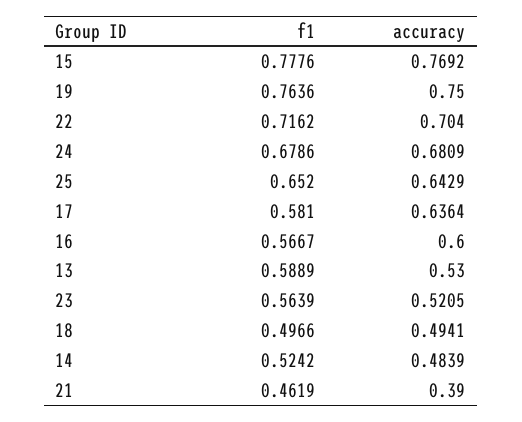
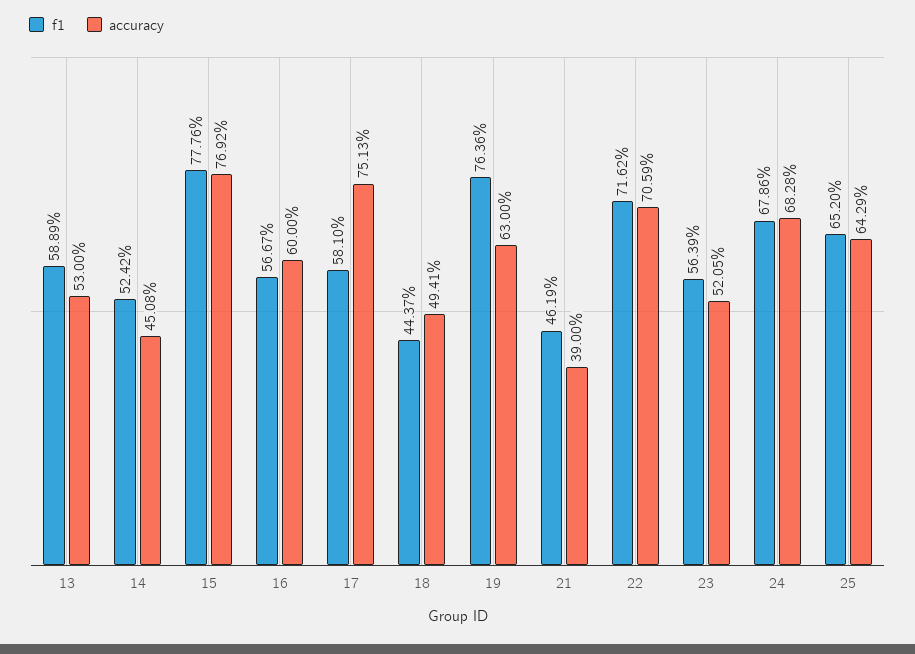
  {
    "f1": {
      "15": 0.7776,
      "19": 0.7636,
      "22": 0.7162,
      "24": 0.6786,
      "25": 0.652,
      "17": 0.581,
      "16": 0.5667,
      "13": 0.5889,
      "23": 0.5639,
-     "18": 0.4966,
+     "18": 0.4437,
      "14": 0.5242,
      "21": 0.4619
    },
    "accuracy": {
      "15": 0.7692,
-     "19": 0.75,
+     "19": 0.63,
-     "22": 0.704,
+     "22": 0.7059,
-     "24": 0.6809,
+     "24": 0.6828,
      "25": 0.6429,
-     "17": 0.6364,
+     "17": 0.7513,
      "16": 0.6,
      "13": 0.53,
      "23": 0.5205,
      "18": 0.4941,
-     "14": 0.4839,
+     "14": 0.4508,
      "21": 0.39
    }
  }

